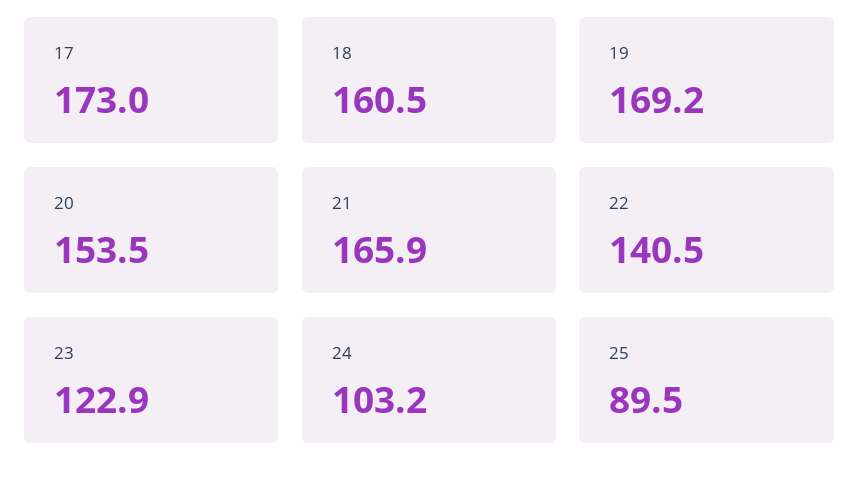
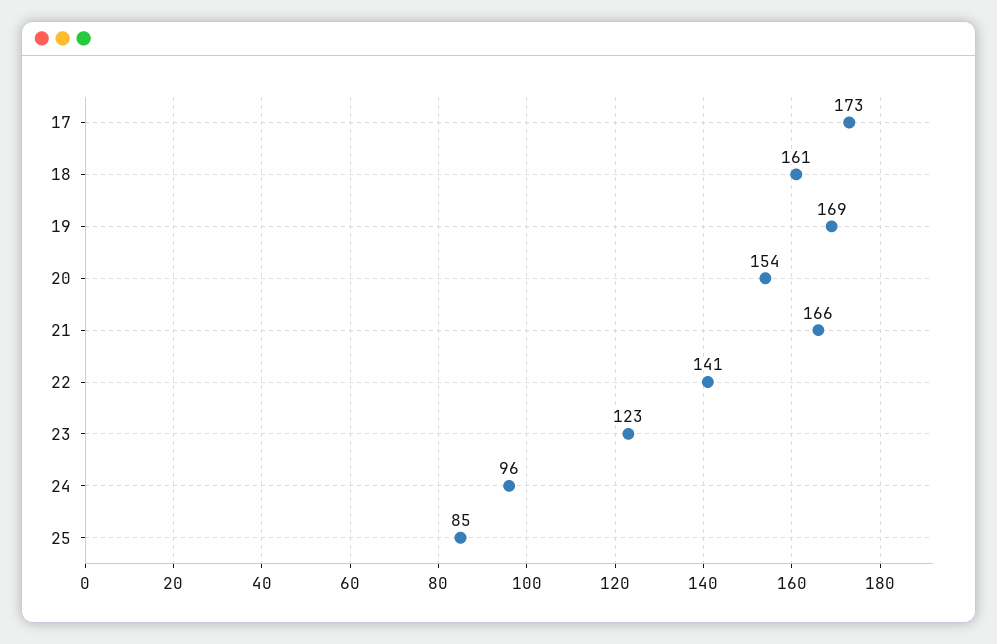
  {
    "17": 173,
    "18": 160.5,
    "19": 169.2,
    "20": 153.5,
    "21": 165.9,
    "22": 140.5,
    "23": 122.9,
-   "24": 103.2,
+   "24": 96,
-   "25": 89.5
+   "25": 85
  }

